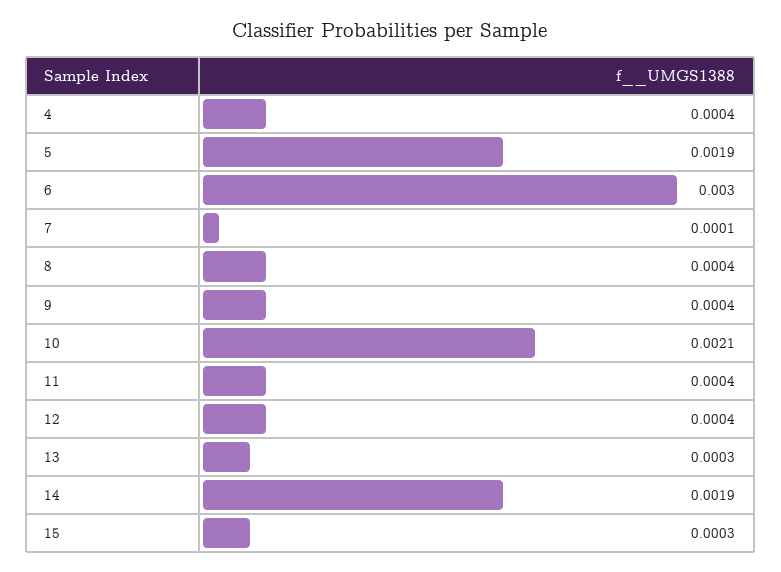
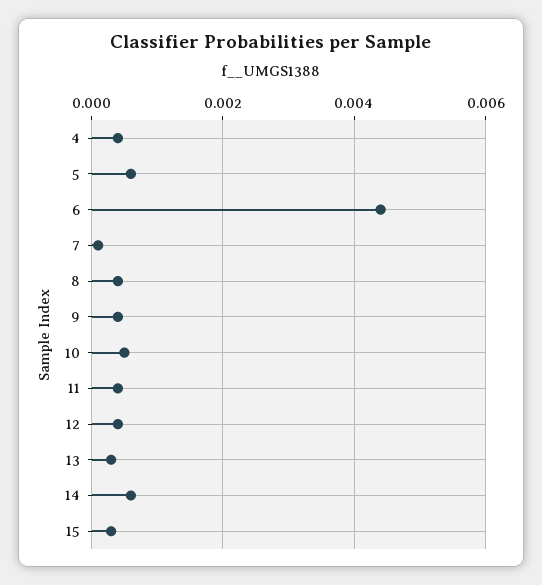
  {
    "4": 0.0004,
-   "5": 0.0019,
+   "5": 0.0005,
-   "6": 0.003,
+   "6": 0.0045,
    "7": 0.0001,
    "8": 0.0004,
    "9": 0.0004,
-   "10": 0.0021,
+   "10": 0.0005,
    "11": 0.0004,
    "12": 0.0004,
    "13": 0.0003,
-   "14": 0.0019,
+   "14": 0.0005,
    "15": 0.0003
  }

